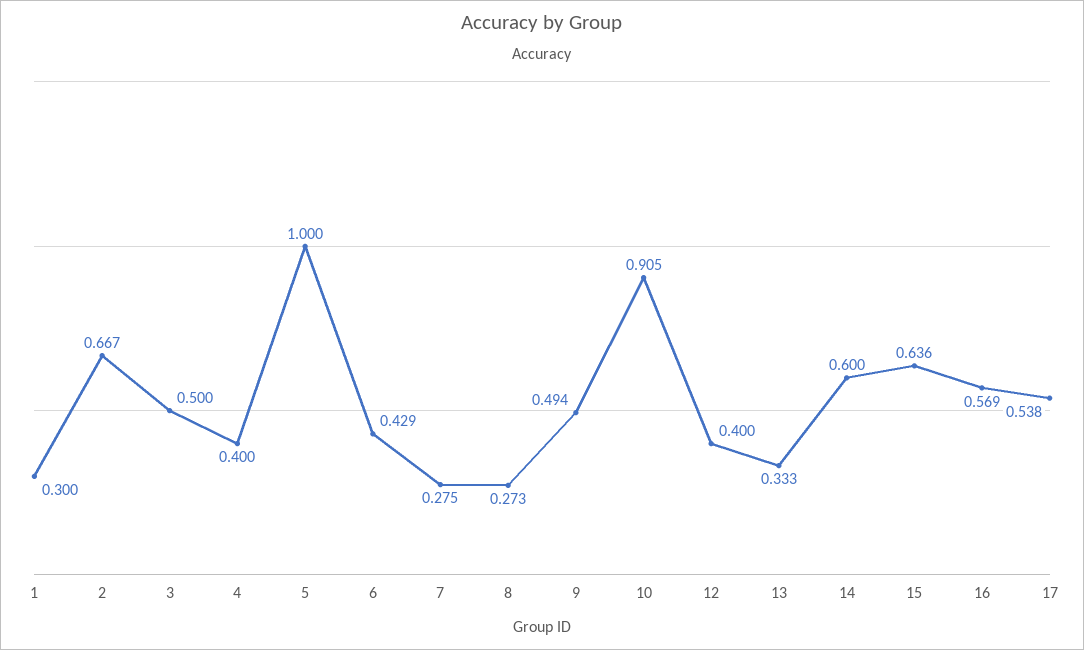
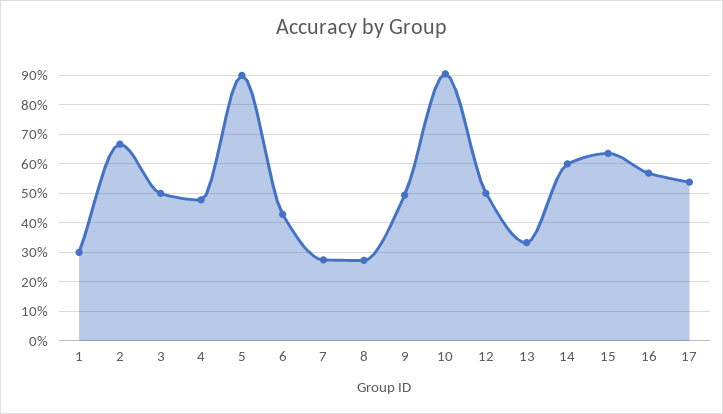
  {
    "1": 0.3,
    "2": 0.667,
    "3": 0.5,
-   "4": 0.4,
+   "4": 0.475,
-   "5": 1,
+   "5": 0.9,
    "6": 0.429,
    "7": 0.275,
    "8": 0.273,
    "9": 0.494,
    "10": 0.905,
-   "12": 0.4,
+   "12": 0.5,
    "13": 0.333,
    "14": 0.6,
    "15": 0.636,
    "16": 0.569,
    "17": 0.538
  }

